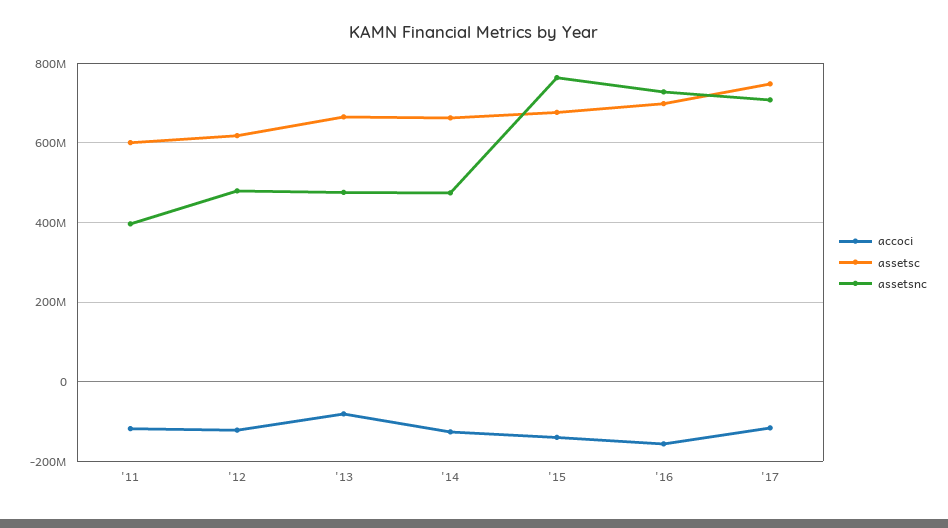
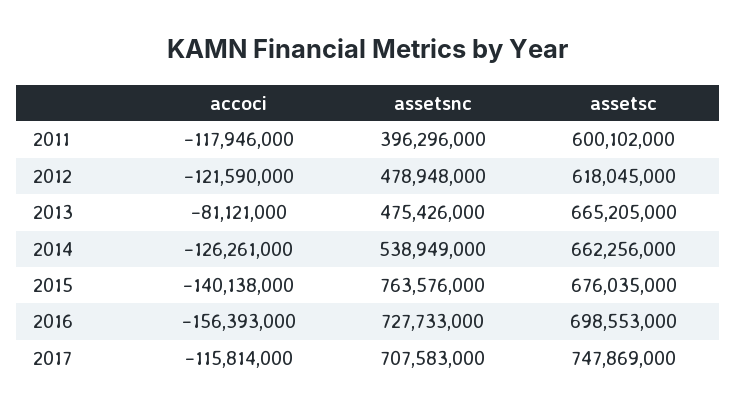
  {
    "accoci": {
      "'11": -117946000,
      "'12": -121590000,
      "'13": -81121000,
      "'14": -126261000,
      "'15": -140138000,
      "'16": -156393000,
      "'17": -115814000
    },
    "assetsc": {
      "'11": 600102000,
      "'12": 618045000,
      "'13": 665205000,
      "'14": 662256000,
      "'15": 676035000,
      "'16": 698553000,
      "'17": 747869000
    },
    "assetsnc": {
      "'11": 396296000,
      "'12": 478948000,
      "'13": 475426000,
-     "'14": 480000000,
+     "'14": 538949000,
      "'15": 763576000,
      "'16": 727733000,
      "'17": 707583000
    }
  }

